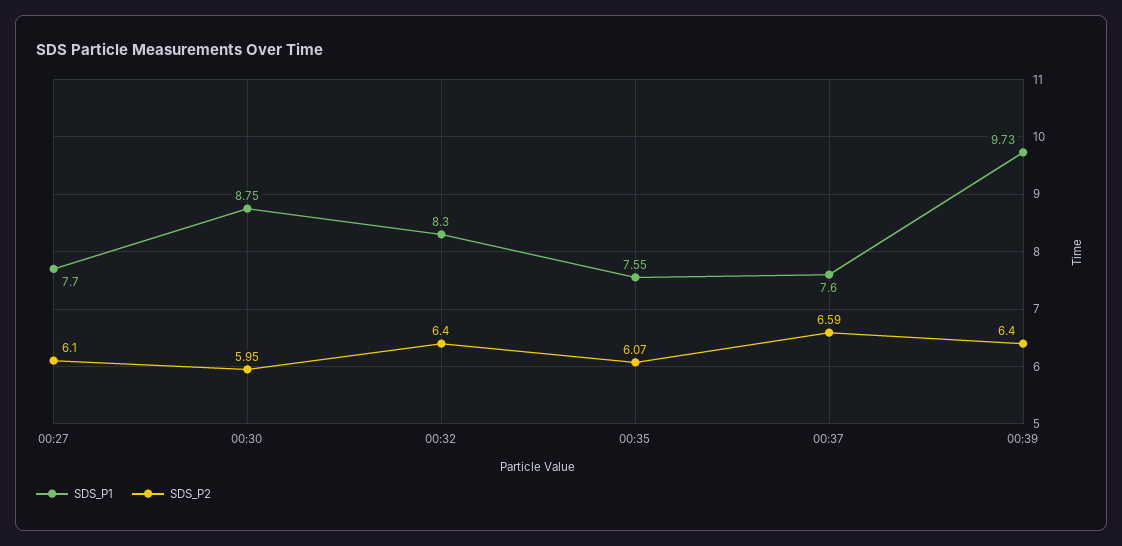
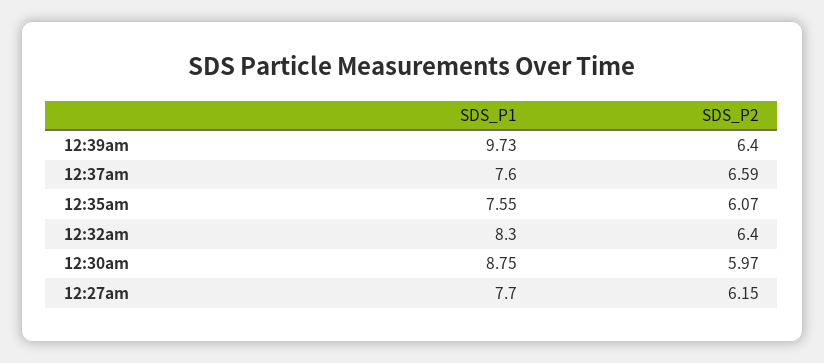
  {
    "SDS_P1": {
      "00:27": 7.7,
      "00:30": 8.75,
      "00:32": 8.3,
      "00:35": 7.55,
      "00:37": 7.6,
      "00:39": 9.73
    },
    "SDS_P2": {
-     "00:27": 6.1,
+     "00:27": 6.15,
-     "00:30": 5.95,
+     "00:30": 5.97,
      "00:32": 6.4,
      "00:35": 6.07,
      "00:37": 6.59,
      "00:39": 6.4
    }
  }

